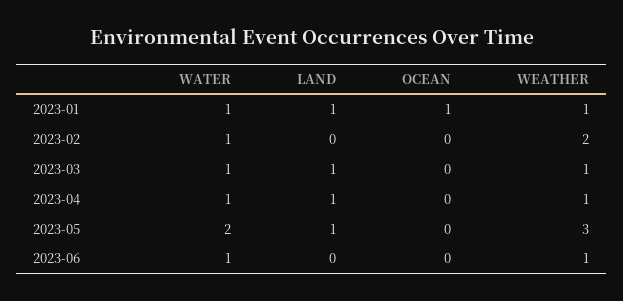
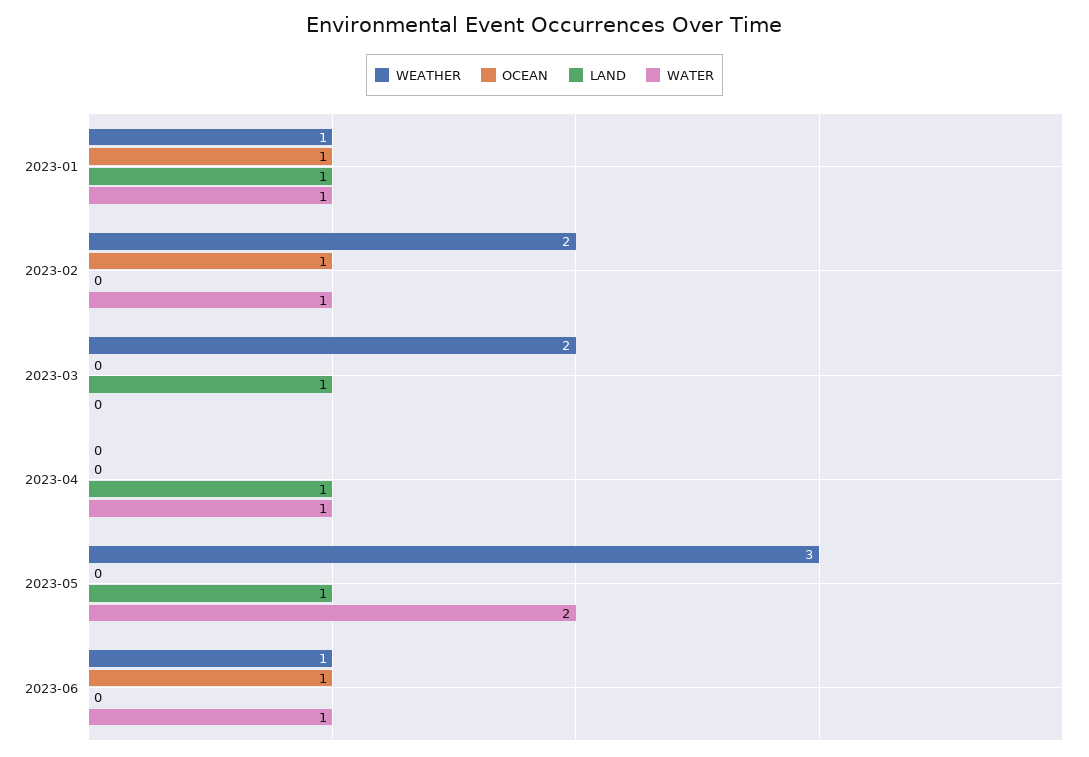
  {
    "WATER": {
      "2023-01": 1,
      "2023-02": 1,
-     "2023-03": 1,
+     "2023-03": 0,
      "2023-04": 1,
      "2023-05": 2,
      "2023-06": 1
    },
    "LAND": {
      "2023-01": 1,
      "2023-02": 0,
      "2023-03": 1,
      "2023-04": 1,
      "2023-05": 1,
      "2023-06": 0
    },
    "OCEAN": {
      "2023-01": 1,
-     "2023-02": 0,
+     "2023-02": 1,
      "2023-03": 0,
      "2023-04": 0,
      "2023-05": 0,
-     "2023-06": 0
+     "2023-06": 1
    },
    "WEATHER": {
      "2023-01": 1,
      "2023-02": 2,
-     "2023-03": 1,
+     "2023-03": 2,
-     "2023-04": 1,
+     "2023-04": 0,
      "2023-05": 3,
      "2023-06": 1
    }
  }

